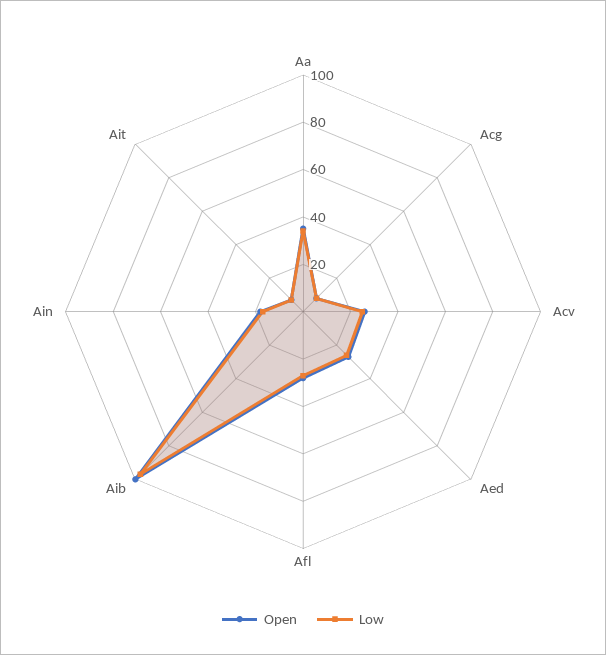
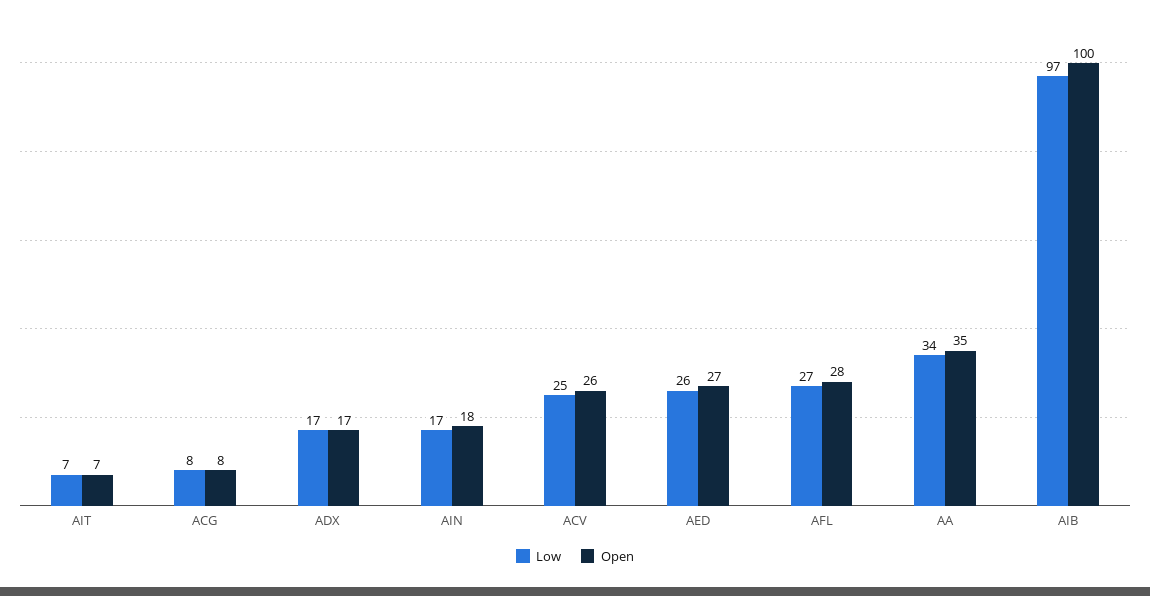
  {
    "Open": {
      "Aa": 35,
      "Acg": 8,
      "Acv": 26,
      "Aed": 27,
      "Afl": 28,
      "Aib": 100,
      "Ain": 18,
-     "Ait": 7
+     "Ait": 7,
+     "ADX": 17
    },
    "Low": {
      "Aa": 34,
      "Acg": 8,
      "Acv": 25,
      "Aed": 26,
      "Afl": 27,
      "Aib": 97,
      "Ain": 17,
-     "Ait": 7
+     "Ait": 7,
+     "ADX": 17
    }
  }

